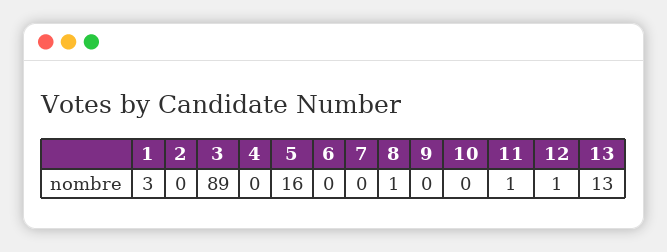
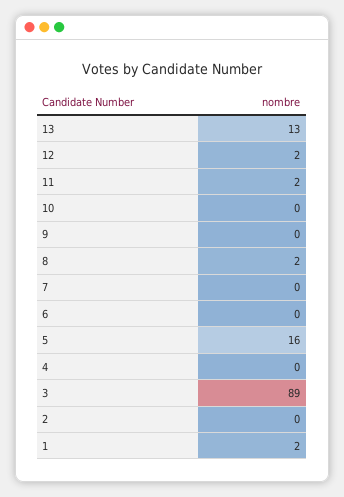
  {
-   "1": 3,
+   "1": 2,
    "2": 0,
    "3": 89,
    "4": 0,
    "5": 16,
    "6": 0,
    "7": 0,
-   "8": 1,
+   "8": 2,
    "9": 0,
    "10": 0,
-   "11": 1,
+   "11": 2,
-   "12": 1,
+   "12": 2,
    "13": 13
  }

